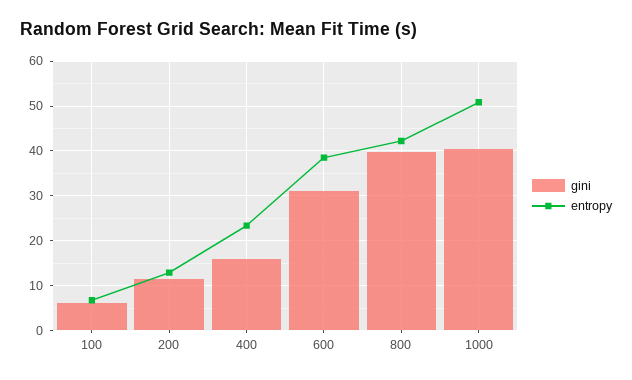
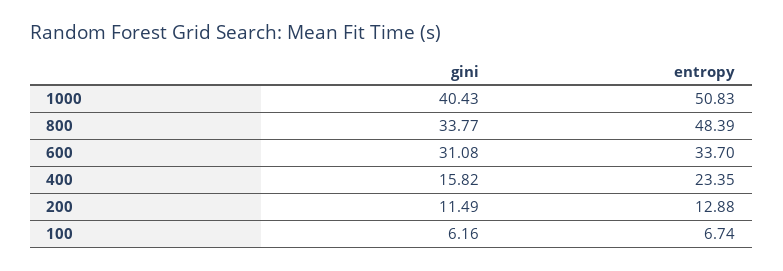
  {
    "gini": {
      "100": 6.16,
      "200": 11.49,
      "400": 15.82,
      "600": 31.08,
-     "800": 40,
+     "800": 33.77,
      "1000": 40.43
    },
    "entropy": {
      "100": 6.74,
      "200": 12.88,
      "400": 23.35,
-     "600": 38,
+     "600": 33.7,
-     "800": 42,
+     "800": 48.39,
      "1000": 50.83
    }
  }

